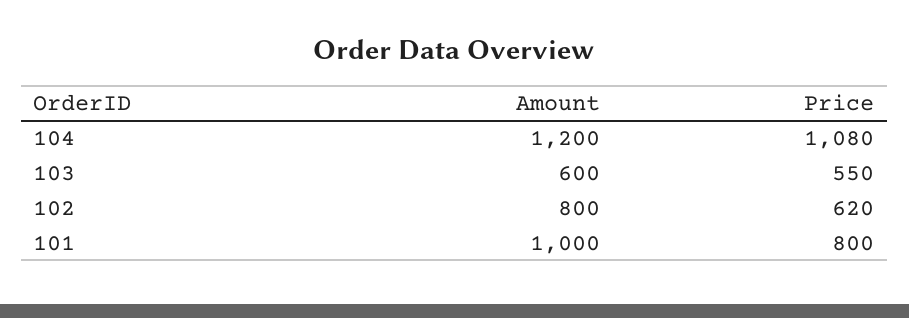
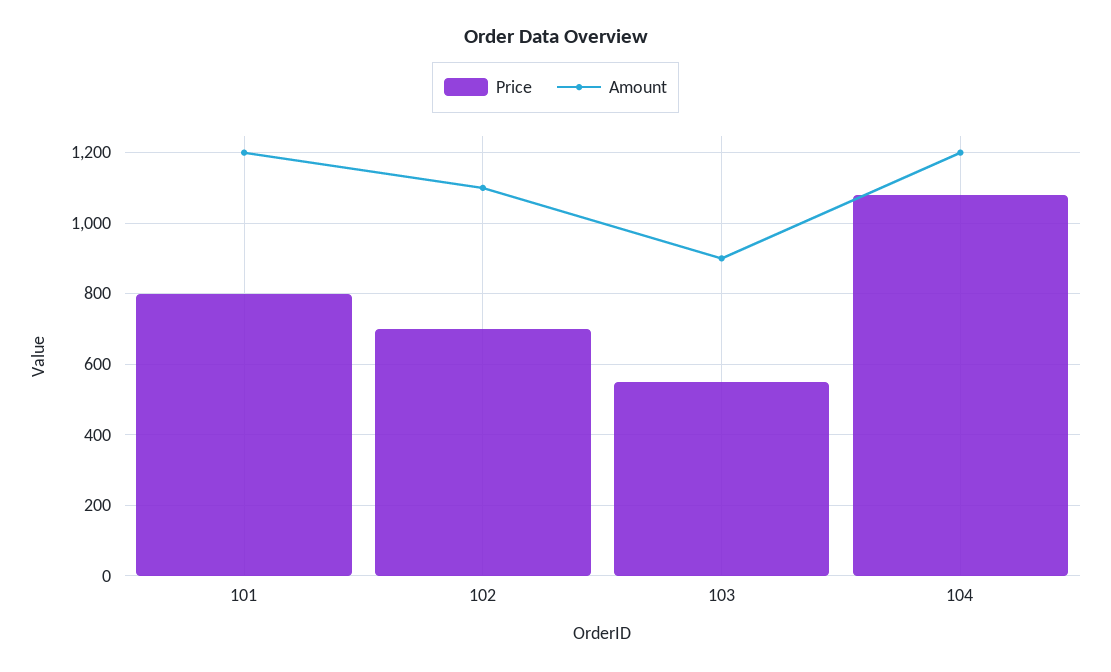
  {
    "Amount": {
      "104": 1200,
-     "103": 600,
+     "103": 900,
-     "102": 800,
+     "102": 1100,
-     "101": 1000
+     "101": 1200
    },
    "Price": {
      "104": 1080,
      "103": 550,
-     "102": 620,
+     "102": 700,
      "101": 800
    }
  }

